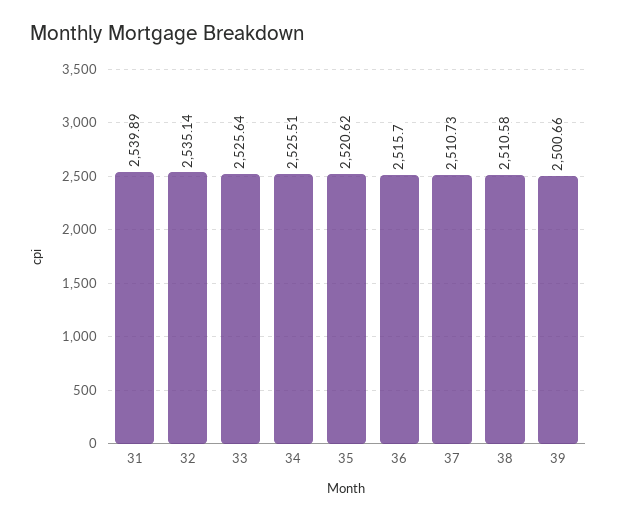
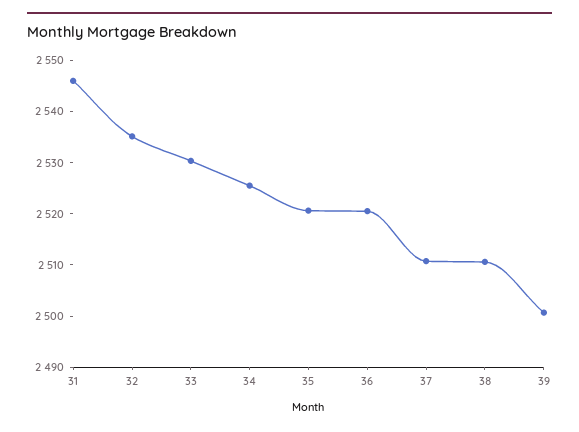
  {
-   "31": 2539.89,
+   "31": 2546,
    "32": 2535.14,
-   "33": 2525.64,
+   "33": 2530,
    "34": 2525.51,
    "35": 2520.62,
-   "36": 2515.7,
+   "36": 2520,
    "37": 2510.73,
    "38": 2510.58,
    "39": 2500.66
  }

